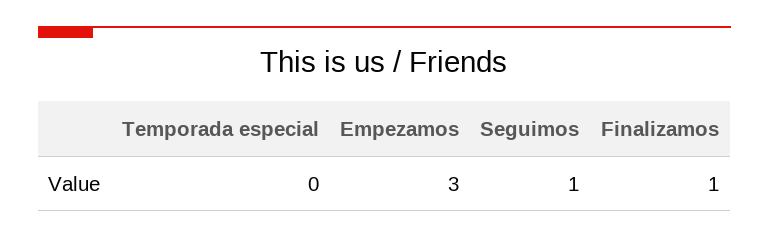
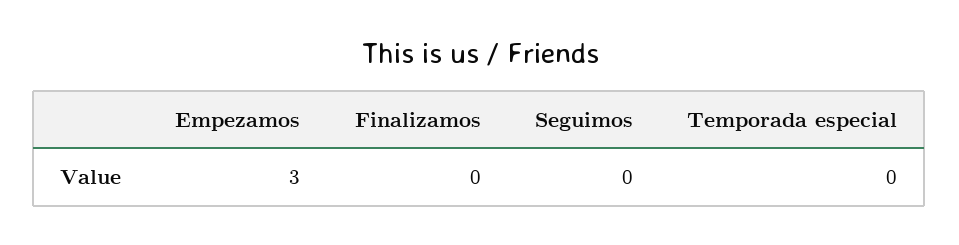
  {
    "Temporada especial": 0,
    "Empezamos": 3,
-   "Seguimos": 1,
+   "Seguimos": 0,
-   "Finalizamos": 1
+   "Finalizamos": 0
  }

